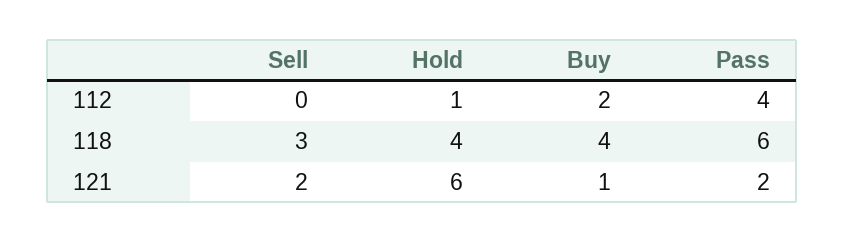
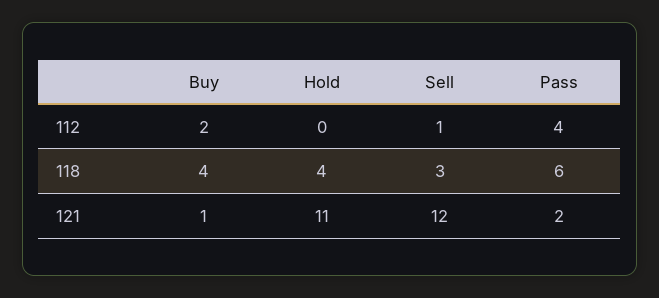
  {
    "Sell": {
-     "112": 0,
+     "112": 1,
      "118": 3,
-     "121": 2
+     "121": 12
    },
    "Hold": {
-     "112": 1,
+     "112": 0,
      "118": 4,
-     "121": 6
+     "121": 11
    },
    "Buy": {
      "112": 2,
      "118": 4,
      "121": 1
    },
    "Pass": {
      "112": 4,
      "118": 6,
      "121": 2
    }
  }

